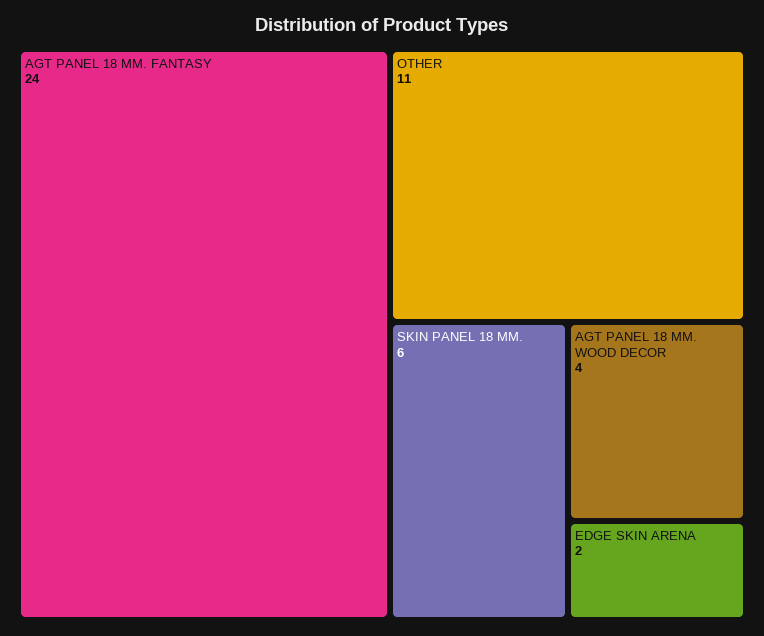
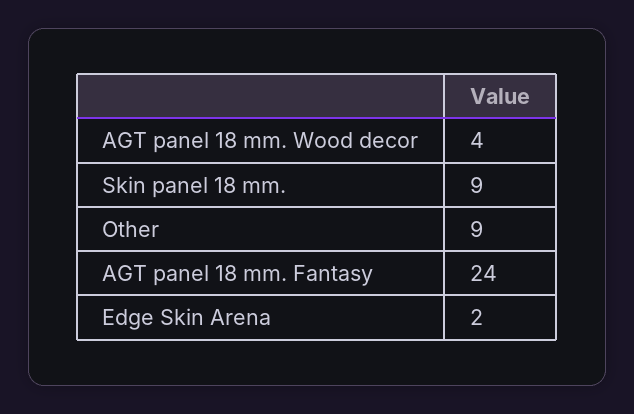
  {
    "AGT PANEL 18 MM. FANTASY": 24,
-   "OTHER": 11,
+   "OTHER": 9,
-   "SKIN PANEL 18 MM.": 6,
+   "SKIN PANEL 18 MM.": 9,
    "AGT PANEL 18 MM. WOOD DECOR": 4,
    "EDGE SKIN ARENA": 2
  }

